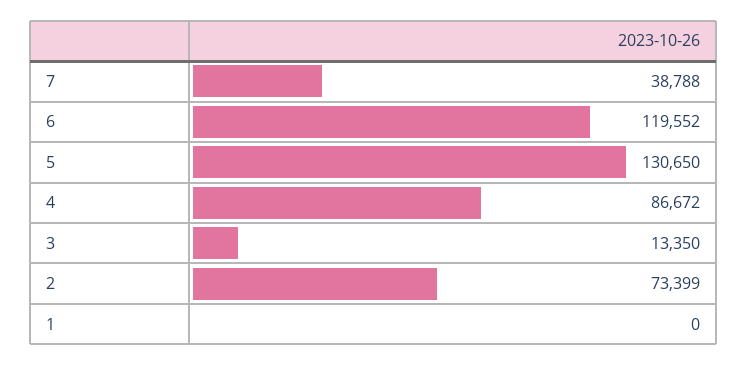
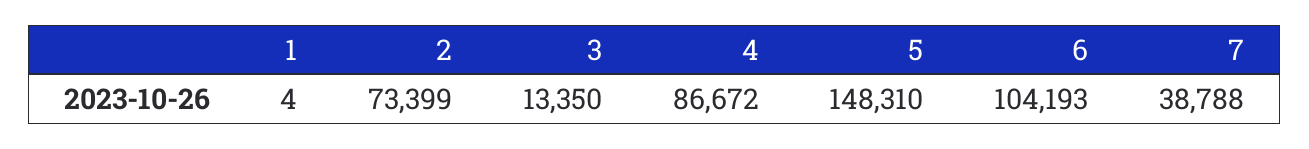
  {
    "7": 38788,
-   "6": 119552,
+   "6": 104193,
-   "5": 130650,
+   "5": 148310,
    "4": 86672,
    "3": 13350,
    "2": 73399,
-   "1": 0
+   "1": 4
  }

